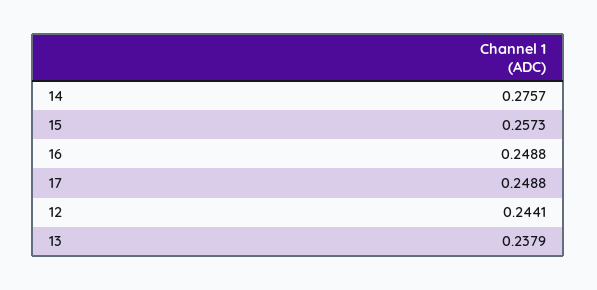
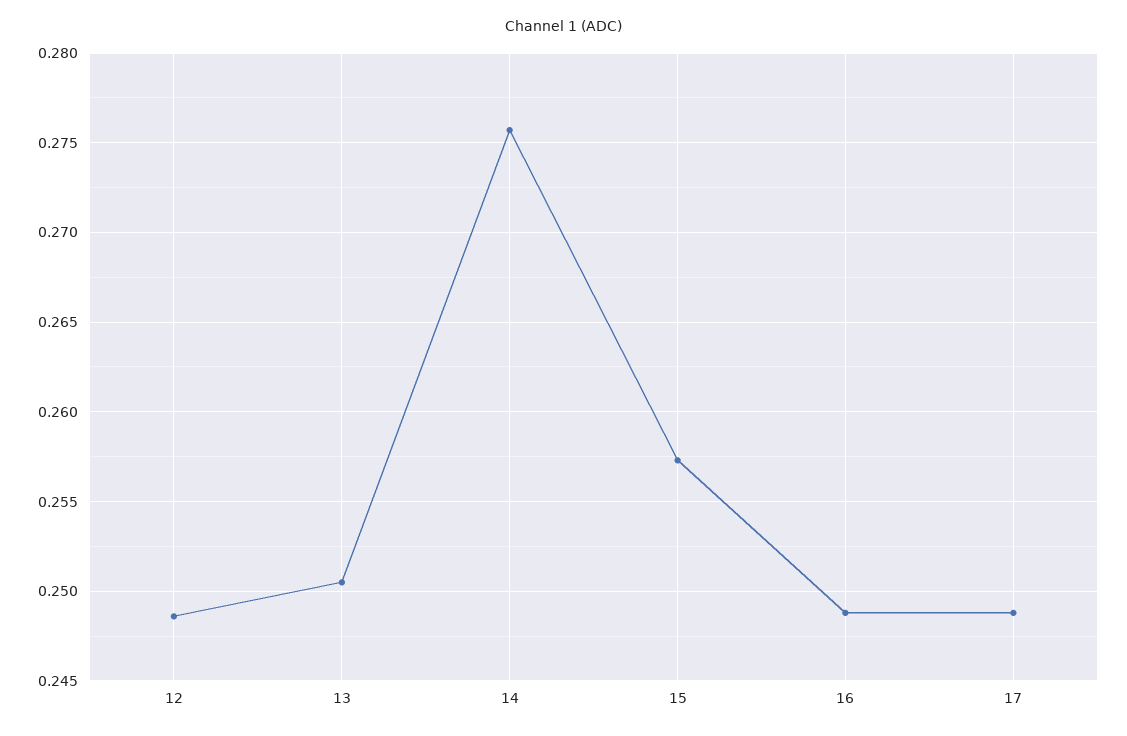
  {
    "14": 0.2757,
    "15": 0.2573,
    "16": 0.2488,
    "17": 0.2488,
-   "12": 0.2441,
+   "12": 0.2485,
-   "13": 0.2379
+   "13": 0.2505
  }

